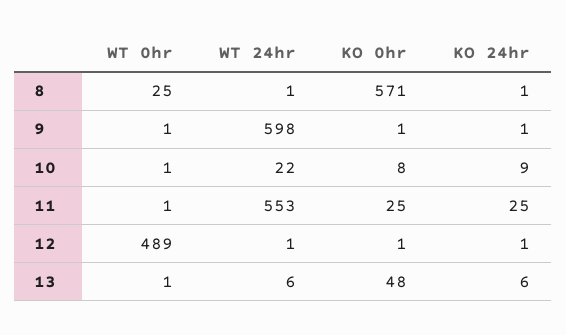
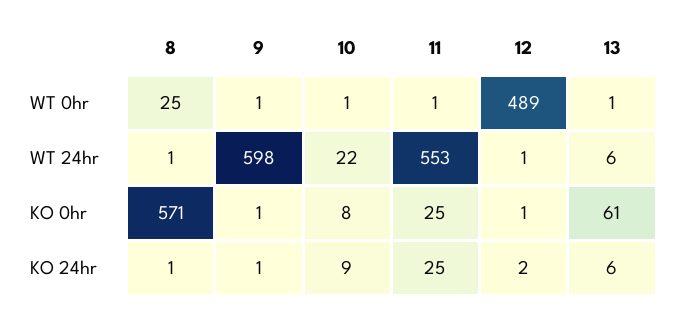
  {
    "WT 0hr": {
      "8": 25,
      "9": 1,
      "10": 1,
      "11": 1,
      "12": 489,
      "13": 1
    },
    "WT 24hr": {
      "8": 1,
      "9": 598,
      "10": 22,
      "11": 553,
      "12": 1,
      "13": 6
    },
    "KO 0hr": {
      "8": 571,
      "9": 1,
      "10": 8,
      "11": 25,
      "12": 1,
-     "13": 48
+     "13": 61
    },
    "KO 24hr": {
      "8": 1,
      "9": 1,
      "10": 9,
      "11": 25,
-     "12": 1,
+     "12": 2,
      "13": 6
    }
  }

